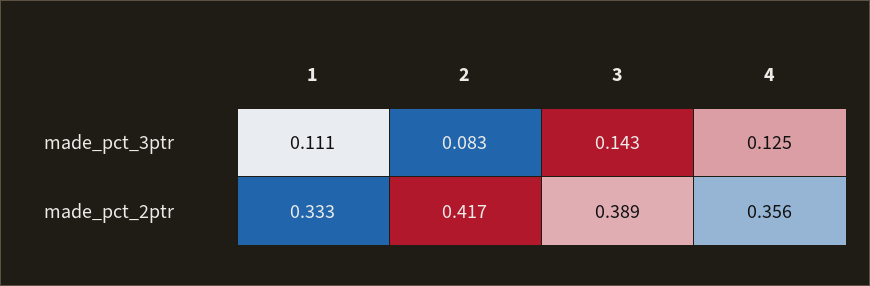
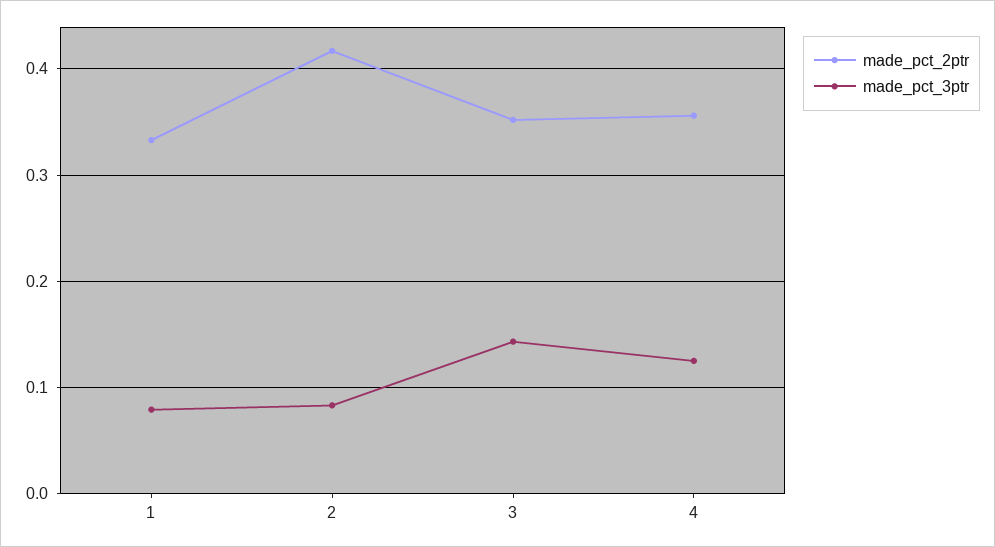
  {
    "made_pct_3ptr": {
-     "1": 0.111,
+     "1": 0.08,
      "2": 0.083,
      "3": 0.143,
      "4": 0.125
    },
    "made_pct_2ptr": {
      "1": 0.333,
      "2": 0.417,
-     "3": 0.389,
+     "3": 0.35,
      "4": 0.356
    }
  }

